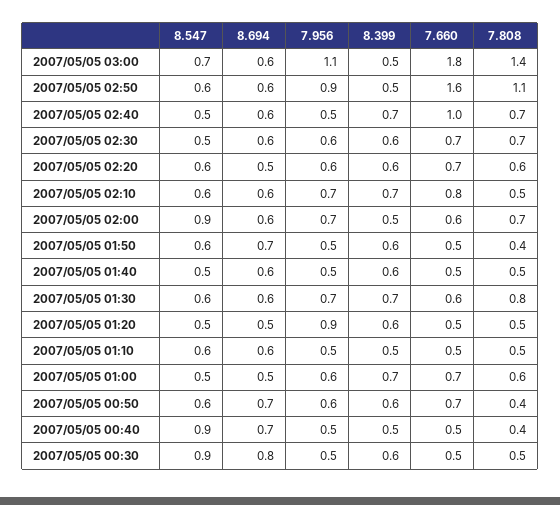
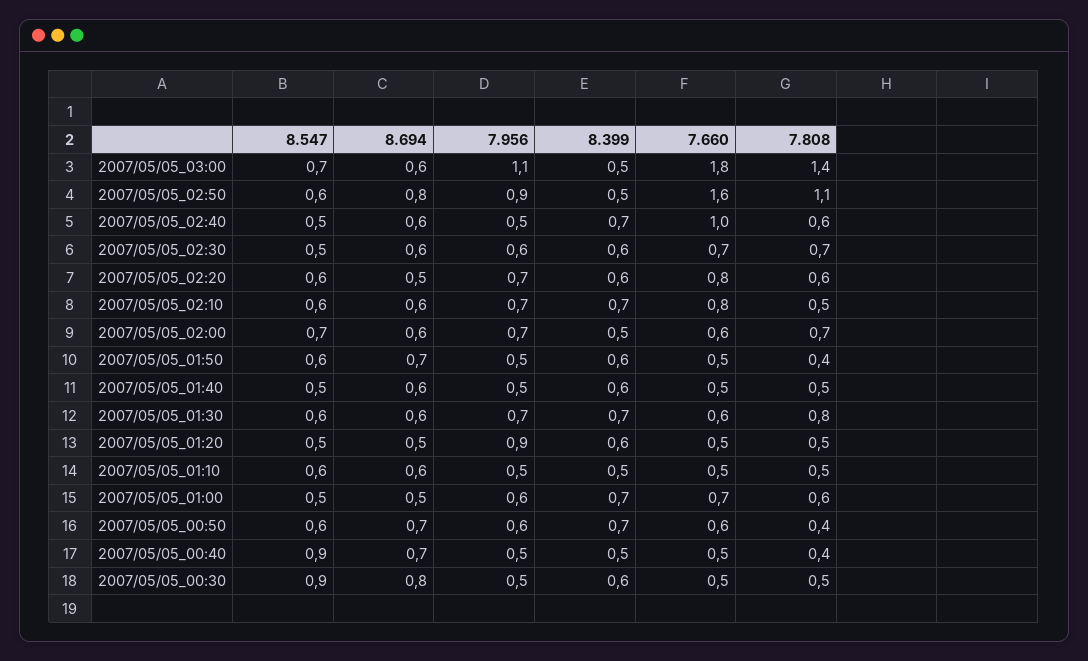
  {
    "8.547": {
      "2007/05/05 03:00": 0.7,
      "2007/05/05 02:50": 0.6,
      "2007/05/05 02:40": 0.5,
      "2007/05/05 02:30": 0.5,
      "2007/05/05 02:20": 0.6,
      "2007/05/05 02:10": 0.6,
-     "2007/05/05 02:00": 0.9,
+     "2007/05/05 02:00": 0.7,
      "2007/05/05 01:50": 0.6,
      "2007/05/05 01:40": 0.5,
      "2007/05/05 01:30": 0.6,
      "2007/05/05 01:20": 0.5,
      "2007/05/05 01:10": 0.6,
      "2007/05/05 01:00": 0.5,
      "2007/05/05 00:50": 0.6,
      "2007/05/05 00:40": 0.9,
      "2007/05/05 00:30": 0.9
    },
    "8.694": {
      "2007/05/05 03:00": 0.6,
-     "2007/05/05 02:50": 0.6,
+     "2007/05/05 02:50": 0.8,
      "2007/05/05 02:40": 0.6,
      "2007/05/05 02:30": 0.6,
      "2007/05/05 02:20": 0.5,
      "2007/05/05 02:10": 0.6,
      "2007/05/05 02:00": 0.6,
      "2007/05/05 01:50": 0.7,
      "2007/05/05 01:40": 0.6,
      "2007/05/05 01:30": 0.6,
      "2007/05/05 01:20": 0.5,
      "2007/05/05 01:10": 0.6,
      "2007/05/05 01:00": 0.5,
      "2007/05/05 00:50": 0.7,
      "2007/05/05 00:40": 0.7,
      "2007/05/05 00:30": 0.8
    },
    "7.956": {
      "2007/05/05 03:00": 1.1,
      "2007/05/05 02:50": 0.9,
      "2007/05/05 02:40": 0.5,
      "2007/05/05 02:30": 0.6,
-     "2007/05/05 02:20": 0.6,
+     "2007/05/05 02:20": 0.7,
      "2007/05/05 02:10": 0.7,
      "2007/05/05 02:00": 0.7,
      "2007/05/05 01:50": 0.5,
      "2007/05/05 01:40": 0.5,
      "2007/05/05 01:30": 0.7,
      "2007/05/05 01:20": 0.9,
      "2007/05/05 01:10": 0.5,
      "2007/05/05 01:00": 0.6,
      "2007/05/05 00:50": 0.6,
      "2007/05/05 00:40": 0.5,
      "2007/05/05 00:30": 0.5
    },
    "8.399": {
      "2007/05/05 03:00": 0.5,
      "2007/05/05 02:50": 0.5,
      "2007/05/05 02:40": 0.7,
      "2007/05/05 02:30": 0.6,
      "2007/05/05 02:20": 0.6,
      "2007/05/05 02:10": 0.7,
      "2007/05/05 02:00": 0.5,
      "2007/05/05 01:50": 0.6,
      "2007/05/05 01:40": 0.6,
      "2007/05/05 01:30": 0.7,
      "2007/05/05 01:20": 0.6,
      "2007/05/05 01:10": 0.5,
      "2007/05/05 01:00": 0.7,
-     "2007/05/05 00:50": 0.6,
+     "2007/05/05 00:50": 0.7,
      "2007/05/05 00:40": 0.5,
      "2007/05/05 00:30": 0.6
    },
    "7.660": {
      "2007/05/05 03:00": 1.8,
      "2007/05/05 02:50": 1.6,
      "2007/05/05 02:40": 1,
      "2007/05/05 02:30": 0.7,
-     "2007/05/05 02:20": 0.7,
+     "2007/05/05 02:20": 0.8,
      "2007/05/05 02:10": 0.8,
      "2007/05/05 02:00": 0.6,
      "2007/05/05 01:50": 0.5,
      "2007/05/05 01:40": 0.5,
      "2007/05/05 01:30": 0.6,
      "2007/05/05 01:20": 0.5,
      "2007/05/05 01:10": 0.5,
      "2007/05/05 01:00": 0.7,
-     "2007/05/05 00:50": 0.7,
+     "2007/05/05 00:50": 0.6,
      "2007/05/05 00:40": 0.5,
      "2007/05/05 00:30": 0.5
    },
    "7.808": {
      "2007/05/05 03:00": 1.4,
      "2007/05/05 02:50": 1.1,
-     "2007/05/05 02:40": 0.7,
+     "2007/05/05 02:40": 0.6,
      "2007/05/05 02:30": 0.7,
      "2007/05/05 02:20": 0.6,
      "2007/05/05 02:10": 0.5,
      "2007/05/05 02:00": 0.7,
      "2007/05/05 01:50": 0.4,
      "2007/05/05 01:40": 0.5,
      "2007/05/05 01:30": 0.8,
      "2007/05/05 01:20": 0.5,
      "2007/05/05 01:10": 0.5,
      "2007/05/05 01:00": 0.6,
      "2007/05/05 00:50": 0.4,
      "2007/05/05 00:40": 0.4,
      "2007/05/05 00:30": 0.5
    }
  }

